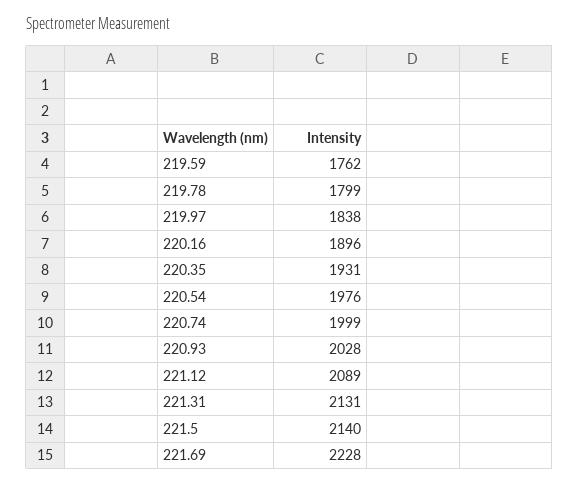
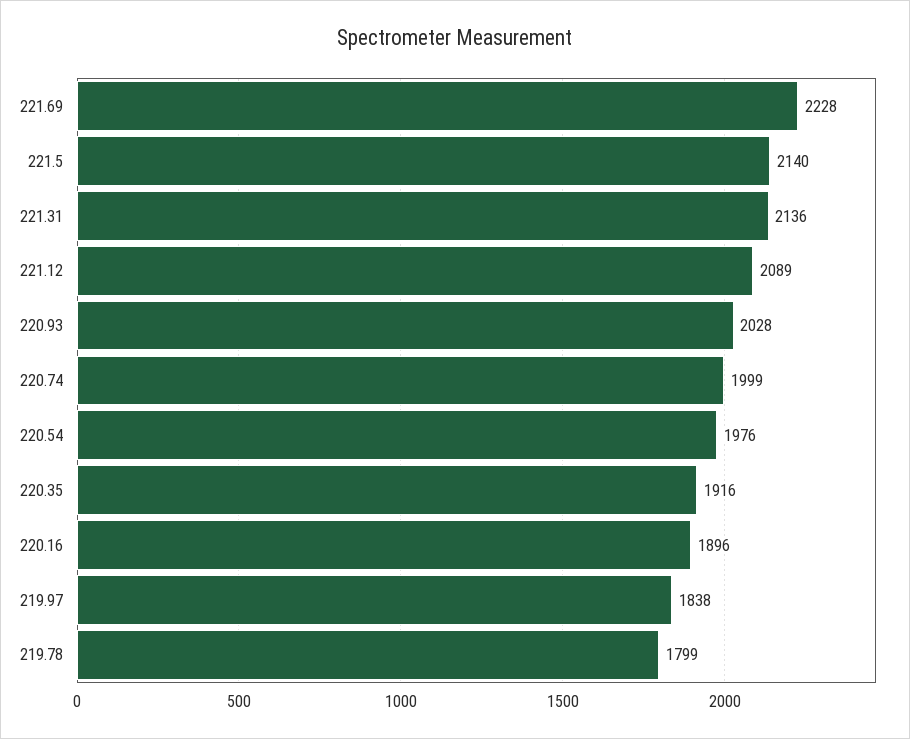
  {
-   "219.59": 1762,
    "219.78": 1799,
    "219.97": 1838,
    "220.16": 1896,
-   "220.35": 1931,
+   "220.35": 1916,
    "220.54": 1976,
    "220.74": 1999,
    "220.93": 2028,
    "221.12": 2089,
-   "221.31": 2131,
+   "221.31": 2136,
    "221.5": 2140,
    "221.69": 2228
  }

